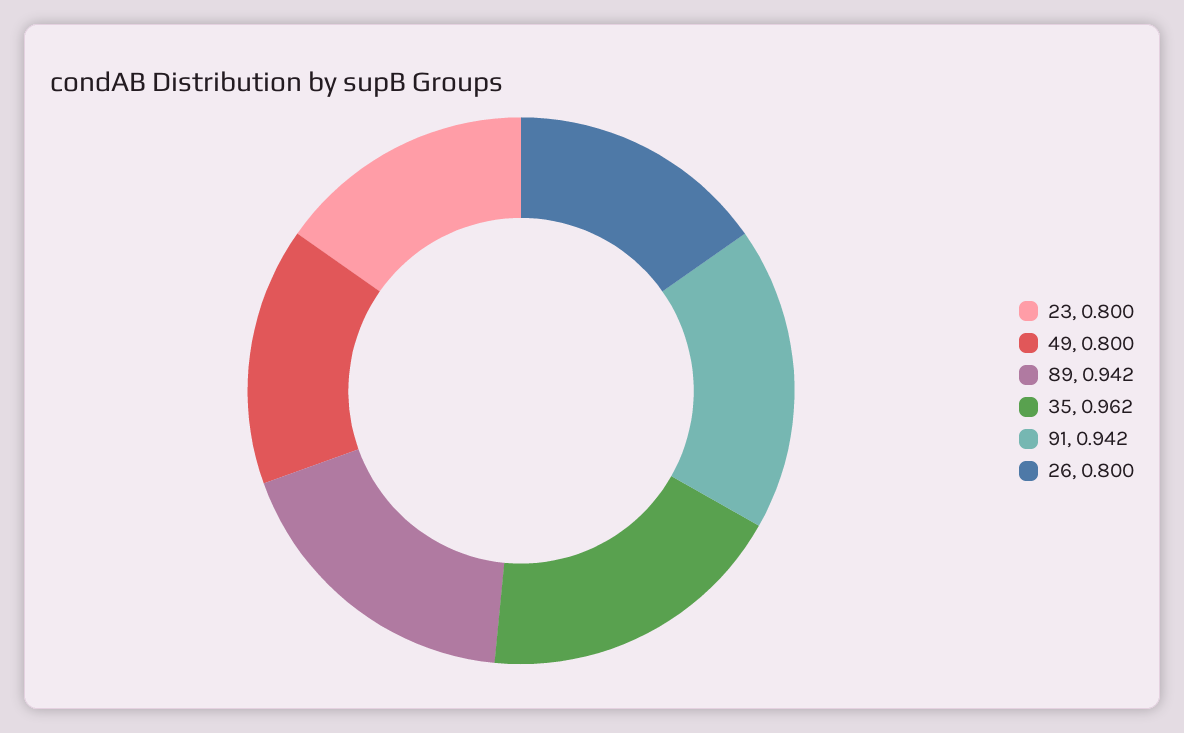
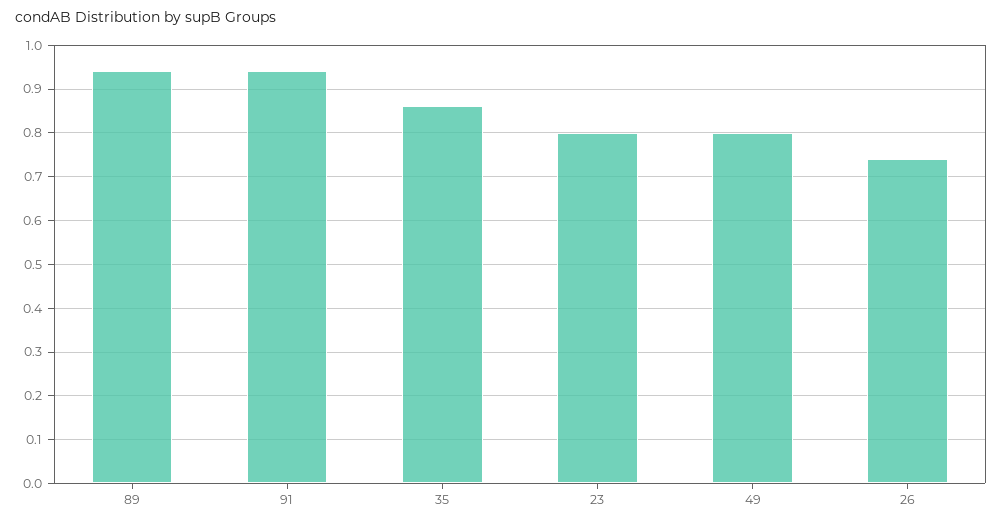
  {
    "23": 0.8,
    "49": 0.8,
    "89": 0.942,
-   "35": 0.962,
+   "35": 0.86,
    "91": 0.942,
-   "26": 0.8
+   "26": 0.74
  }

